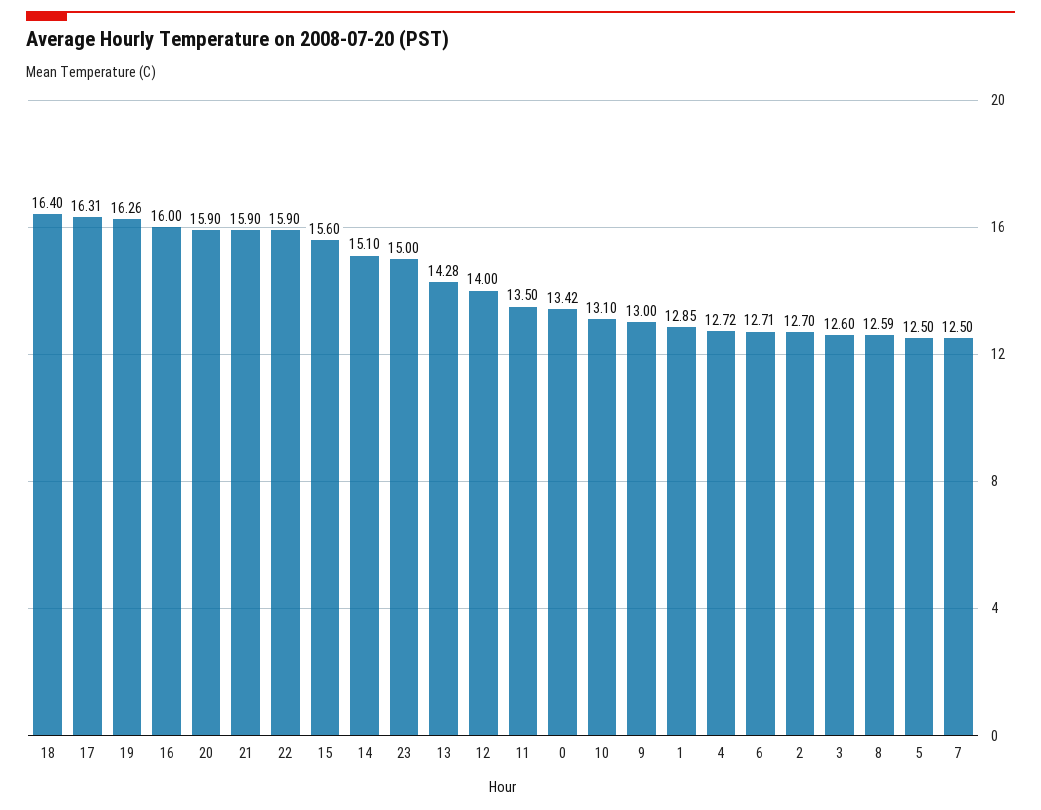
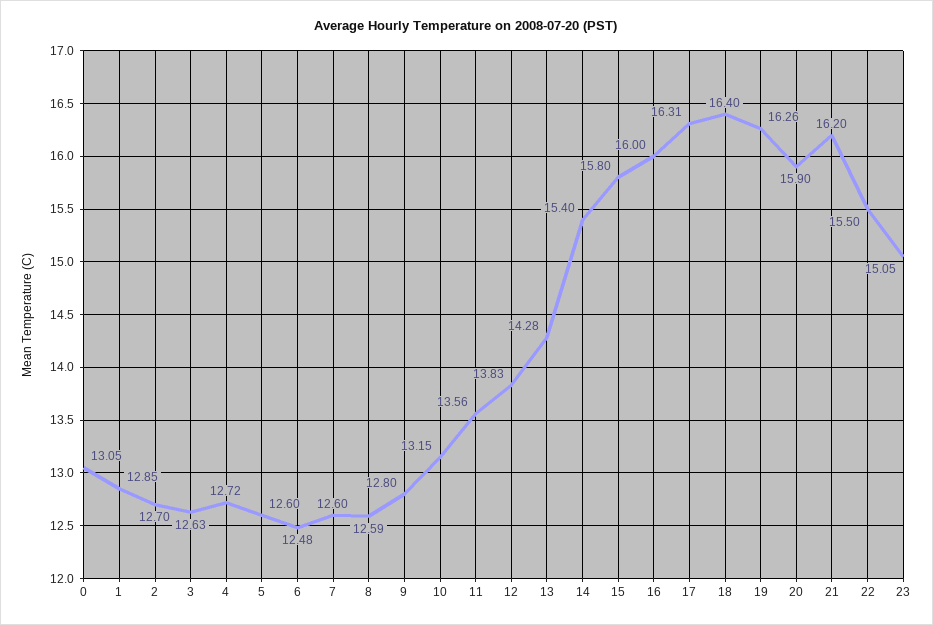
  {
    "18": 16.4,
    "17": 16.31,
    "19": 16.26,
    "16": 16,
    "20": 15.9,
-   "21": 15.9,
+   "21": 16.2,
-   "22": 15.9,
+   "22": 15.5,
-   "15": 15.6,
+   "15": 15.8,
-   "14": 15.1,
+   "14": 15.4,
-   "23": 15,
+   "23": 15.05,
    "13": 14.28,
-   "12": 14,
+   "12": 13.83,
-   "11": 13.5,
+   "11": 13.56,
-   "0": 13.42,
+   "0": 13.05,
-   "10": 13.1,
+   "10": 13.15,
-   "9": 13,
+   "9": 12.8,
    "1": 12.85,
    "4": 12.72,
-   "6": 12.71,
+   "6": 12.48,
    "2": 12.7,
-   "3": 12.6,
+   "3": 12.63,
    "8": 12.59,
-   "5": 12.5,
+   "5": 12.6,
-   "7": 12.5
+   "7": 12.6
  }

